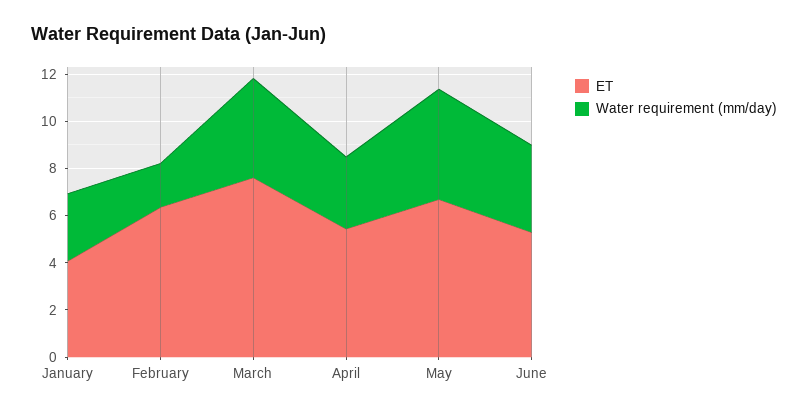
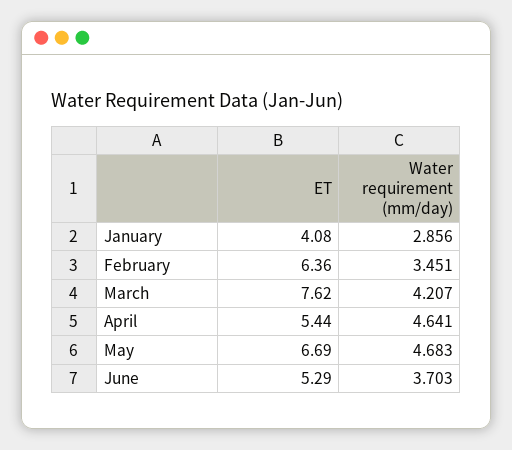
  {
    "ET": {
      "January": 4.08,
      "February": 6.36,
      "March": 7.62,
      "April": 5.44,
      "May": 6.69,
      "June": 5.29
    },
    "Water requirement (mm/day)": {
      "January": 2.856,
-     "February": 2,
+     "February": 3.451,
      "March": 4.207,
-     "April": 3,
+     "April": 4.641,
      "May": 4.683,
      "June": 3.703
    }
  }

